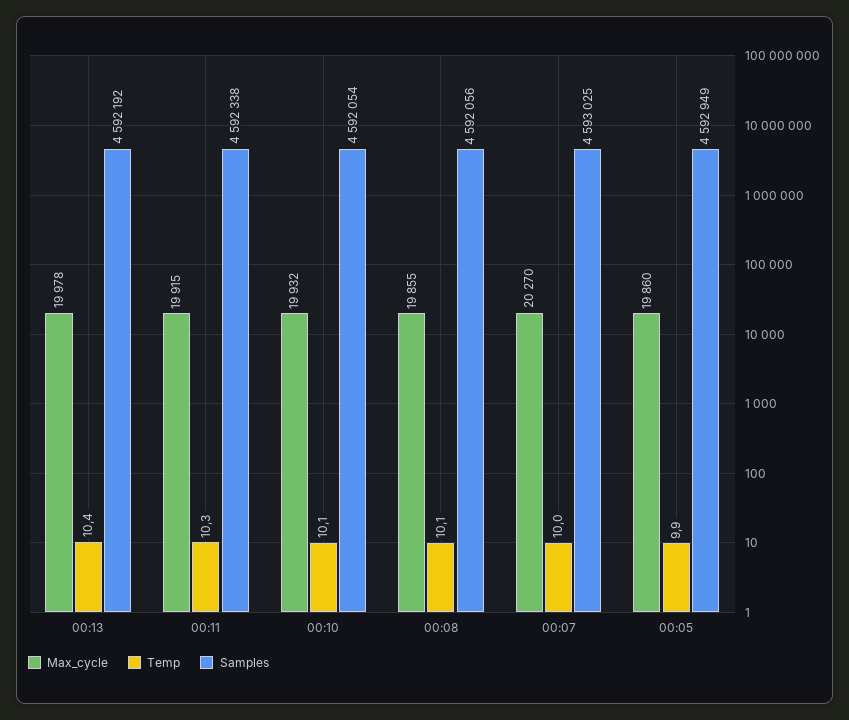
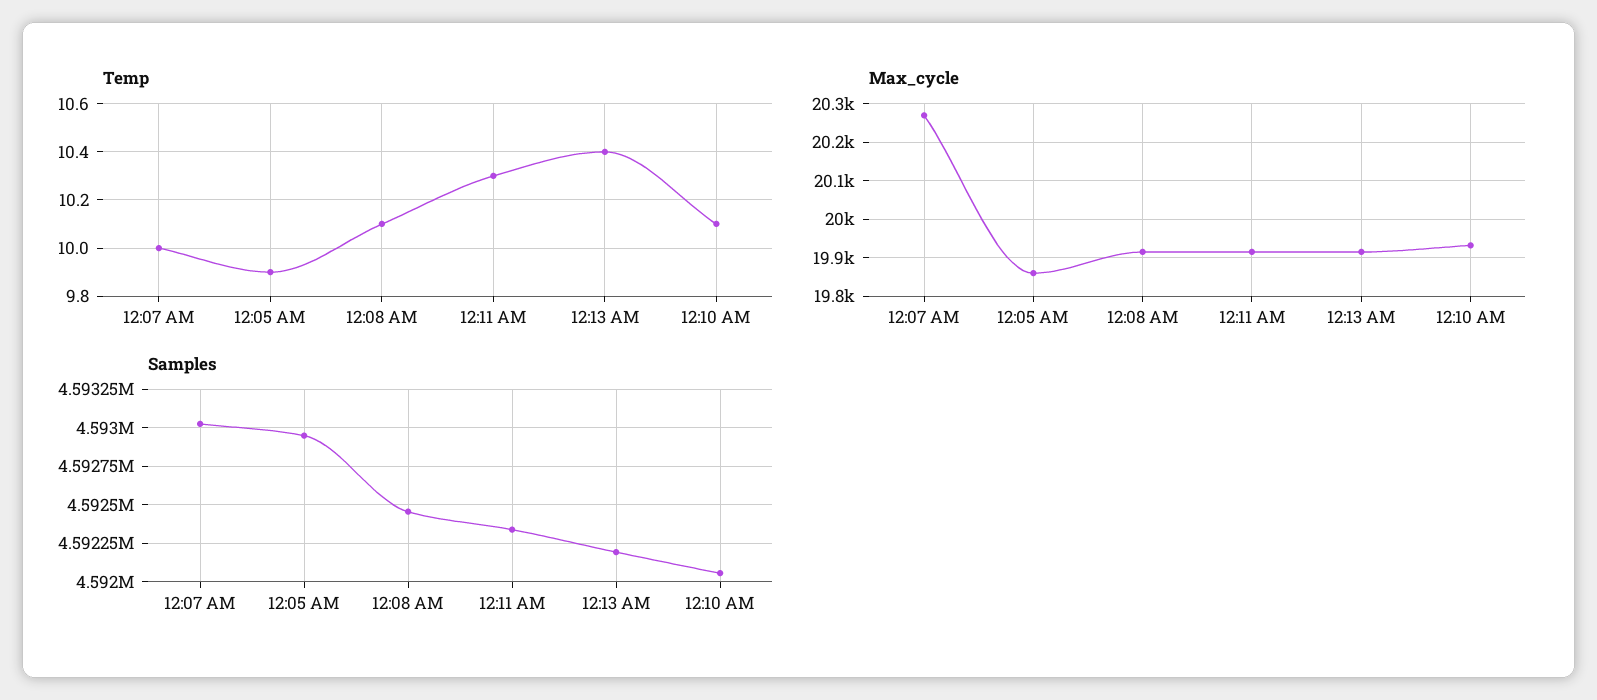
  {
    "Max_cycle": {
-     "00:13": 19978,
+     "00:13": 19920,
      "00:11": 19915,
      "00:10": 19932,
-     "00:08": 19855,
+     "00:08": 19920,
      "00:07": 20270,
      "00:05": 19860
    },
    "Temp": {
      "00:13": 10.4,
      "00:11": 10.3,
      "00:10": 10.1,
      "00:08": 10.1,
      "00:07": 10,
      "00:05": 9.9
    },
    "Samples": {
      "00:13": 4592192,
      "00:11": 4592338,
      "00:10": 4592054,
-     "00:08": 4592056,
+     "00:08": 4592450,
      "00:07": 4593025,
      "00:05": 4592949
    }
  }

